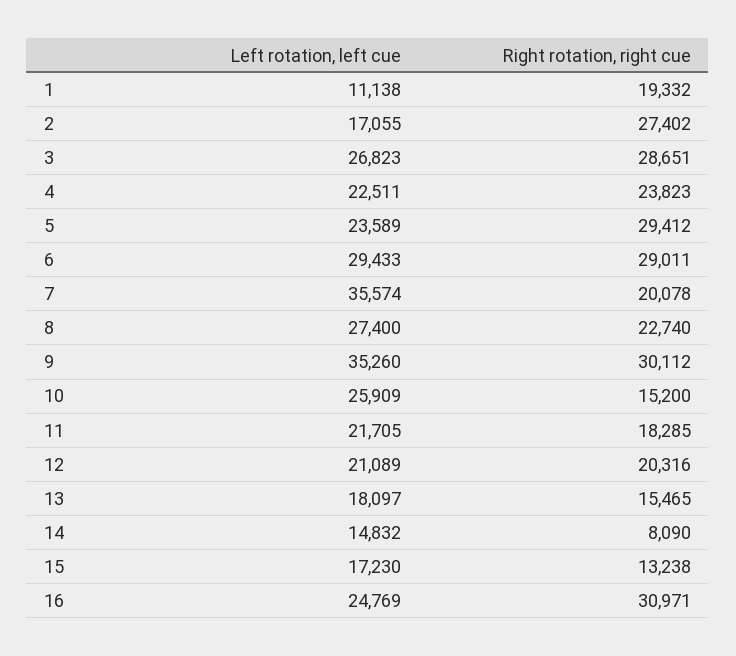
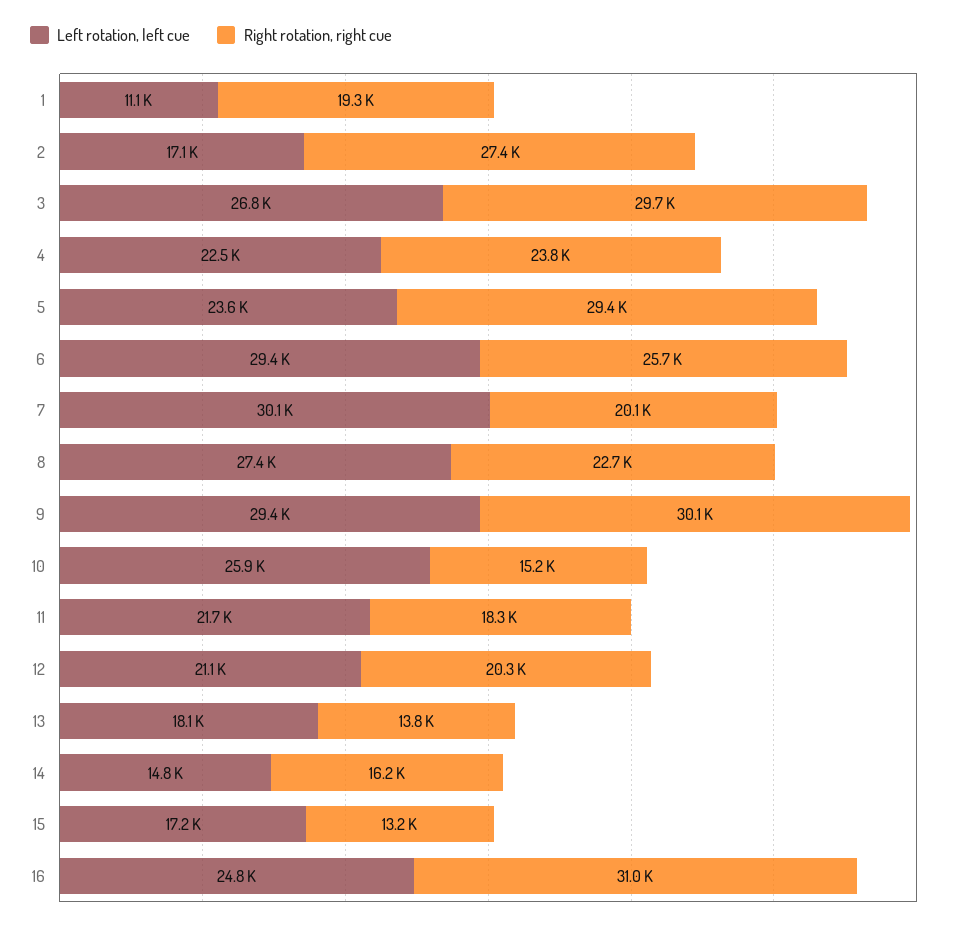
  {
    "Left rotation, left cue": {
      "1": 11138,
      "2": 17055,
      "3": 26823,
      "4": 22511,
      "5": 23589,
      "6": 29433,
-     "7": 35574,
+     "7": 30100,
      "8": 27400,
-     "9": 35260,
+     "9": 29400,
      "10": 25909,
      "11": 21705,
      "12": 21089,
      "13": 18097,
      "14": 14832,
      "15": 17230,
      "16": 24769
    },
    "Right rotation, right cue": {
      "1": 19332,
      "2": 27402,
-     "3": 28651,
+     "3": 29700,
      "4": 23823,
      "5": 29412,
-     "6": 29011,
+     "6": 25700,
      "7": 20078,
      "8": 22740,
      "9": 30112,
      "10": 15200,
      "11": 18285,
      "12": 20316,
-     "13": 15465,
+     "13": 13800,
-     "14": 8090,
+     "14": 16200,
      "15": 13238,
      "16": 30971
    }
  }

